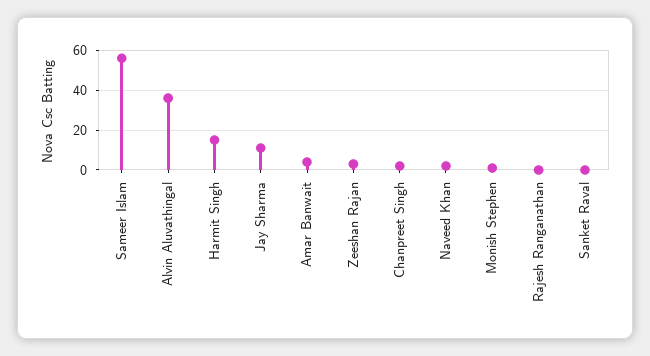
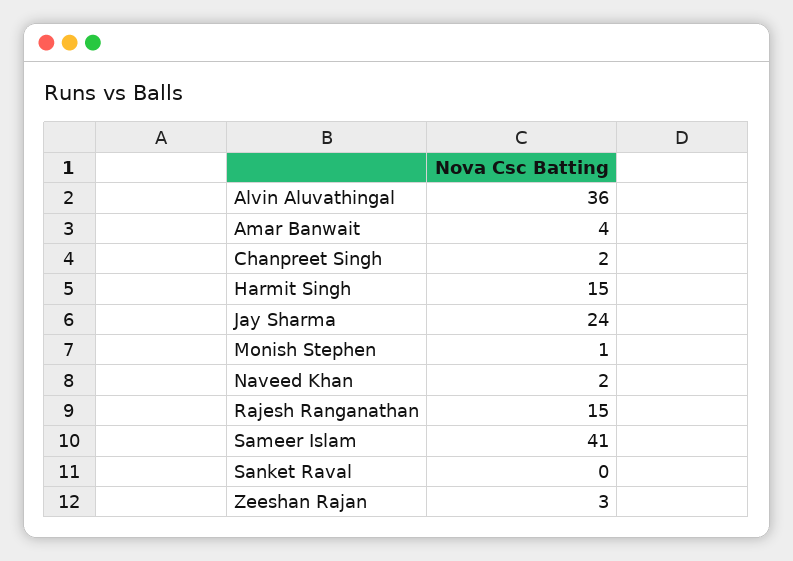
  {
-   "Sameer Islam": 55,
+   "Sameer Islam": 41,
    "Alvin Aluvathingal": 36,
    "Harmit Singh": 15,
-   "Jay Sharma": 10,
+   "Jay Sharma": 24,
    "Amar Banwait": 4,
    "Zeeshan Rajan": 3,
    "Chanpreet Singh": 2,
    "Naveed Khan": 2,
    "Monish Stephen": 1,
-   "Rajesh Ranganathan": 0,
+   "Rajesh Ranganathan": 15,
    "Sanket Raval": 0
  }

